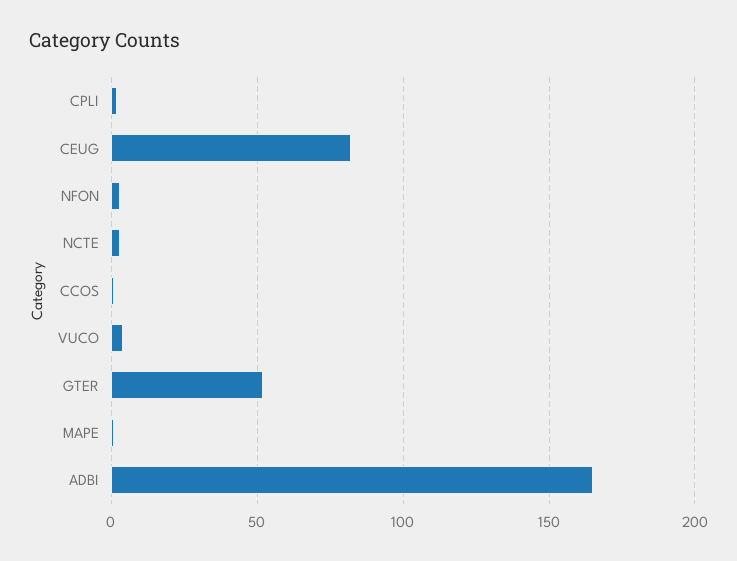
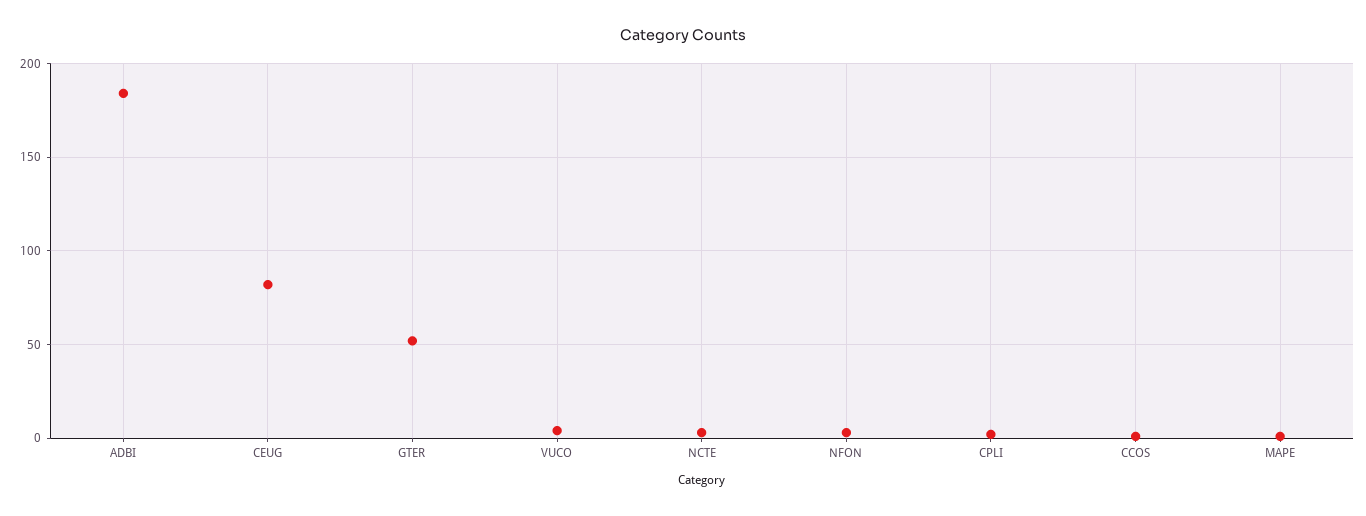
  {
    "CPLI": 0,
    "CEUG": 80,
    "NFON": 5,
    "NCTE": 5,
    "CCOS": 0,
    "VUCO": 5,
    "GTER": 50,
    "MAPE": 0,
-   "ADBI": 165
+   "ADBI": 185
  }

